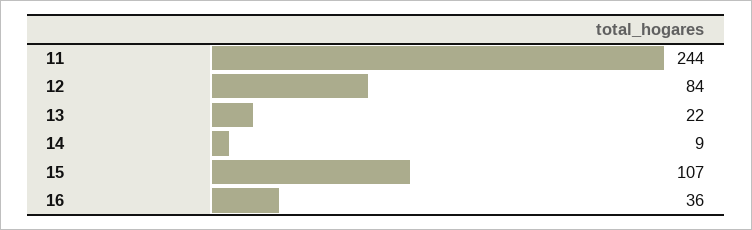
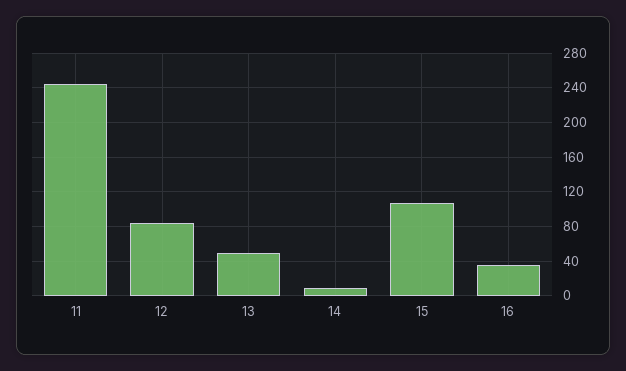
  {
    "11": 244,
    "12": 84,
-   "13": 22,
+   "13": 50,
    "14": 9,
    "15": 107,
    "16": 36
  }

